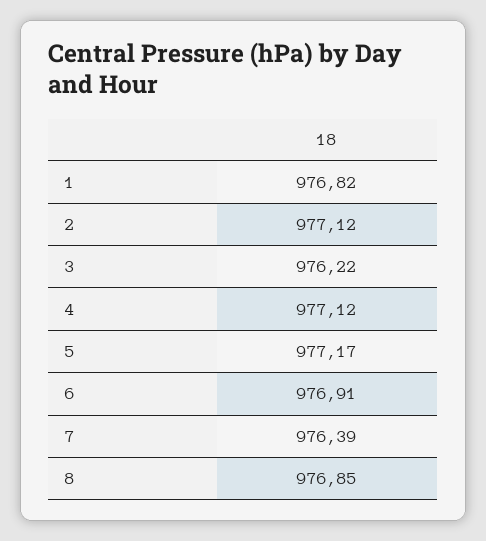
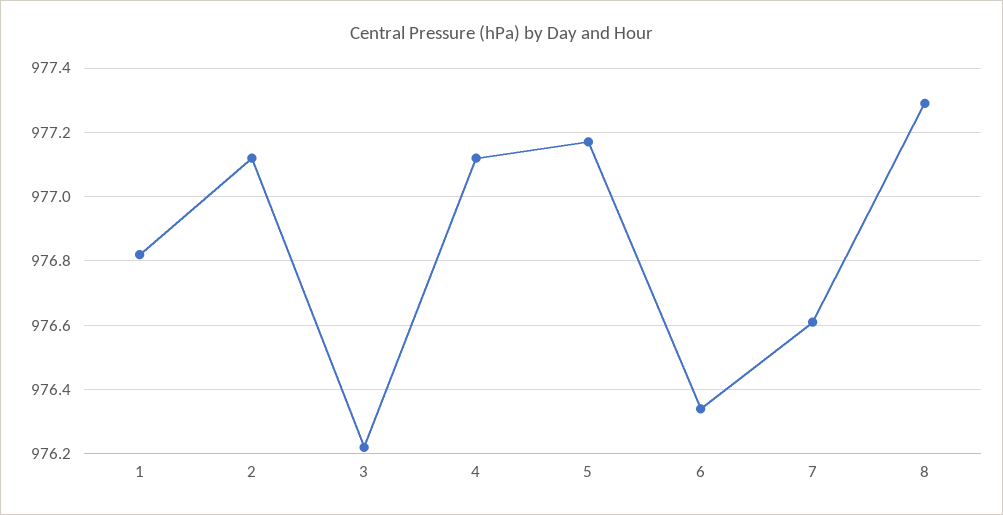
  {
    "1": 976.82,
    "2": 977.12,
    "3": 976.22,
    "4": 977.12,
    "5": 977.17,
-   "6": 976.91,
+   "6": 976.35,
-   "7": 976.39,
+   "7": 976.6,
-   "8": 976.85
+   "8": 977.3
  }

